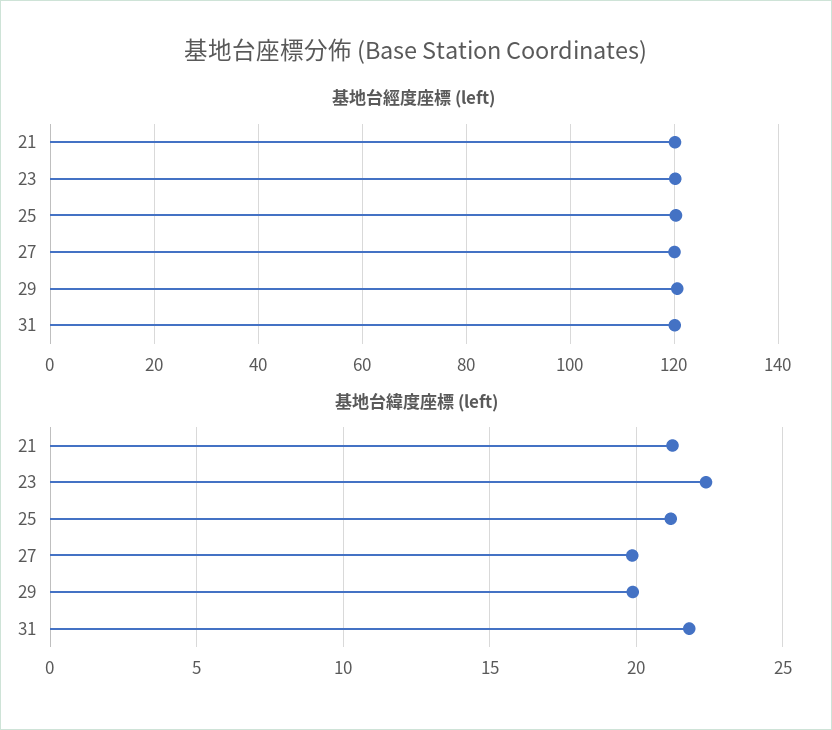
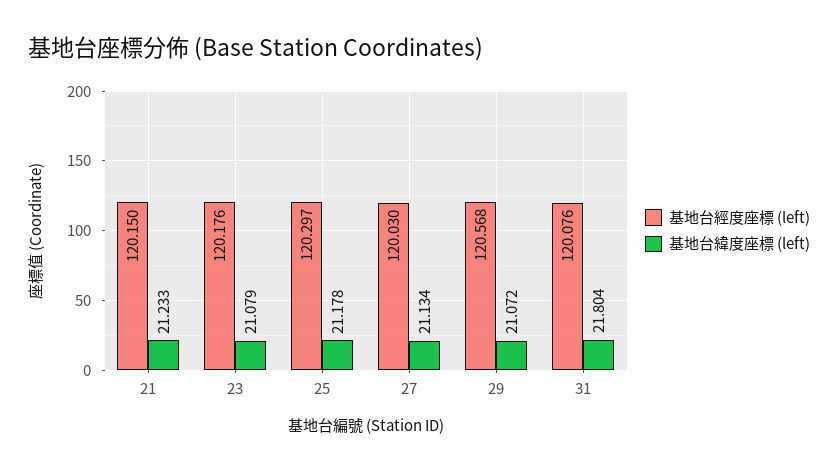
  {
    "基地台經度座標 (left)": {
      "21": 120.15,
      "23": 120.176,
      "25": 120.297,
      "27": 120.03,
      "29": 120.568,
      "31": 120.076
    },
    "基地台緯度座標 (left)": {
      "21": 21.233,
-     "23": 22.5,
+     "23": 21.079,
      "25": 21.178,
-     "27": 20,
+     "27": 21.134,
-     "29": 20,
+     "29": 21.072,
      "31": 21.804
    }
  }

